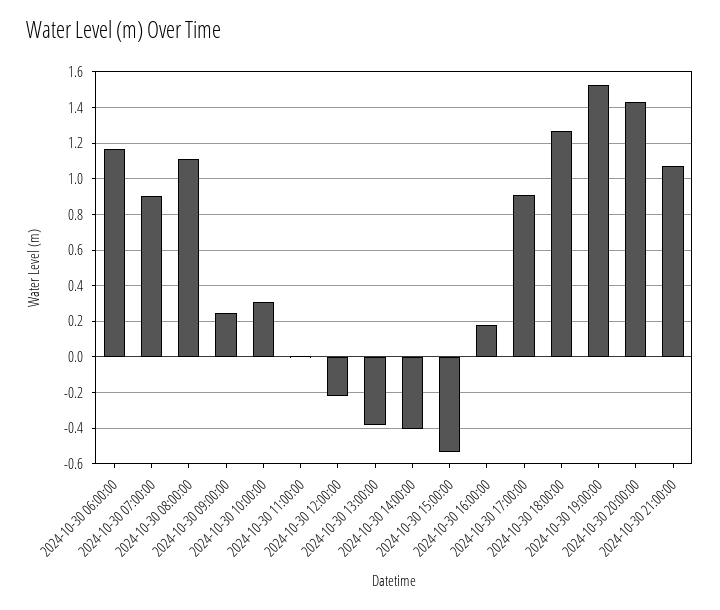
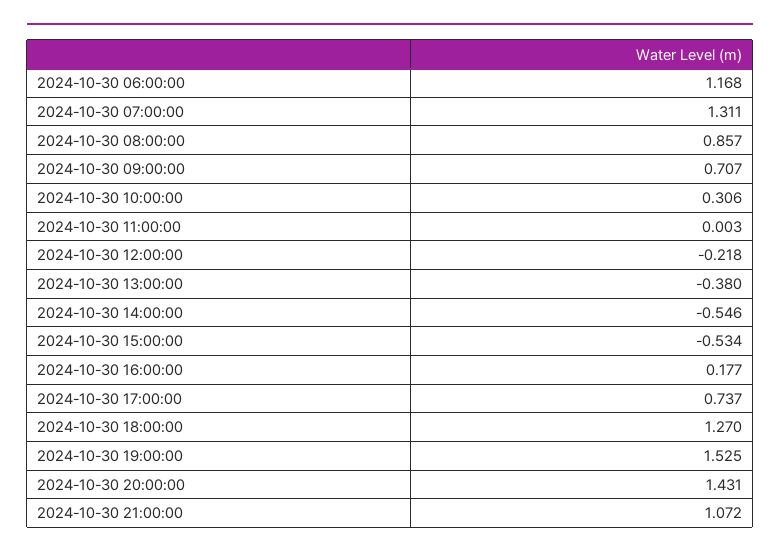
  {
    "2024-10-30 06:00:00": 1.168,
-   "2024-10-30 07:00:00": 0.9,
+   "2024-10-30 07:00:00": 1.311,
-   "2024-10-30 08:00:00": 1.1,
+   "2024-10-30 08:00:00": 0.857,
-   "2024-10-30 09:00:00": 0.25,
+   "2024-10-30 09:00:00": 0.707,
    "2024-10-30 10:00:00": 0.306,
    "2024-10-30 11:00:00": 0.003,
    "2024-10-30 12:00:00": -0.218,
    "2024-10-30 13:00:00": -0.38,
-   "2024-10-30 14:00:00": -0.4,
+   "2024-10-30 14:00:00": -0.546,
    "2024-10-30 15:00:00": -0.534,
    "2024-10-30 16:00:00": 0.177,
-   "2024-10-30 17:00:00": 0.9,
+   "2024-10-30 17:00:00": 0.737,
    "2024-10-30 18:00:00": 1.27,
    "2024-10-30 19:00:00": 1.525,
    "2024-10-30 20:00:00": 1.431,
    "2024-10-30 21:00:00": 1.072
  }

